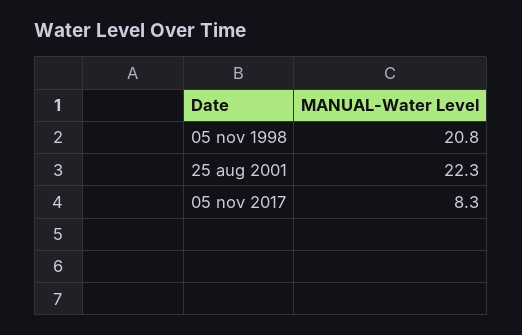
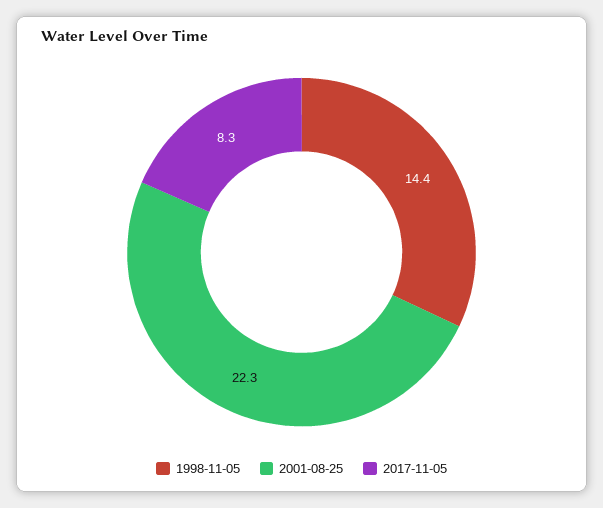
  {
-   "05 nov 1998": 20.8,
+   "05 nov 1998": 14.4,
    "25 aug 2001": 22.3,
    "05 nov 2017": 8.3
  }

